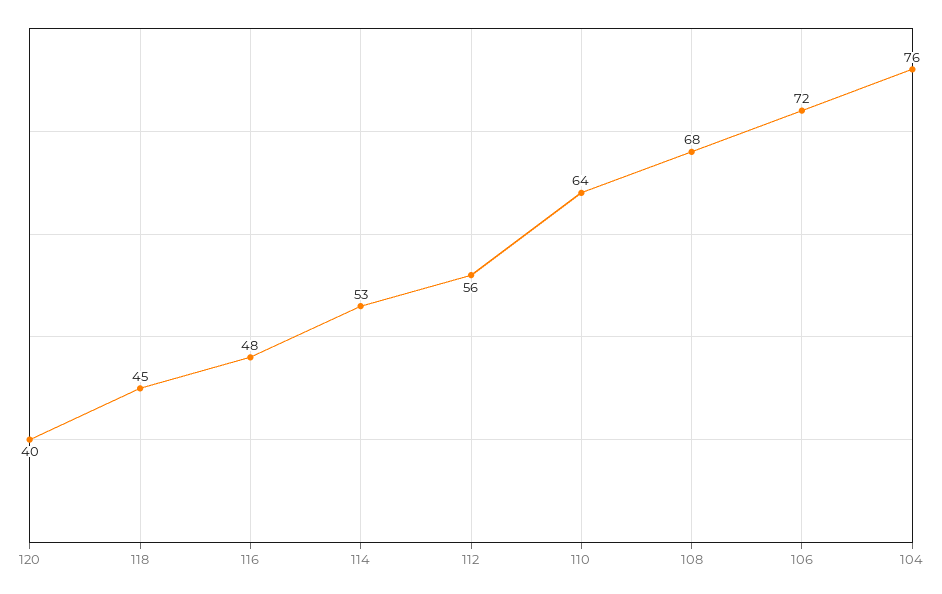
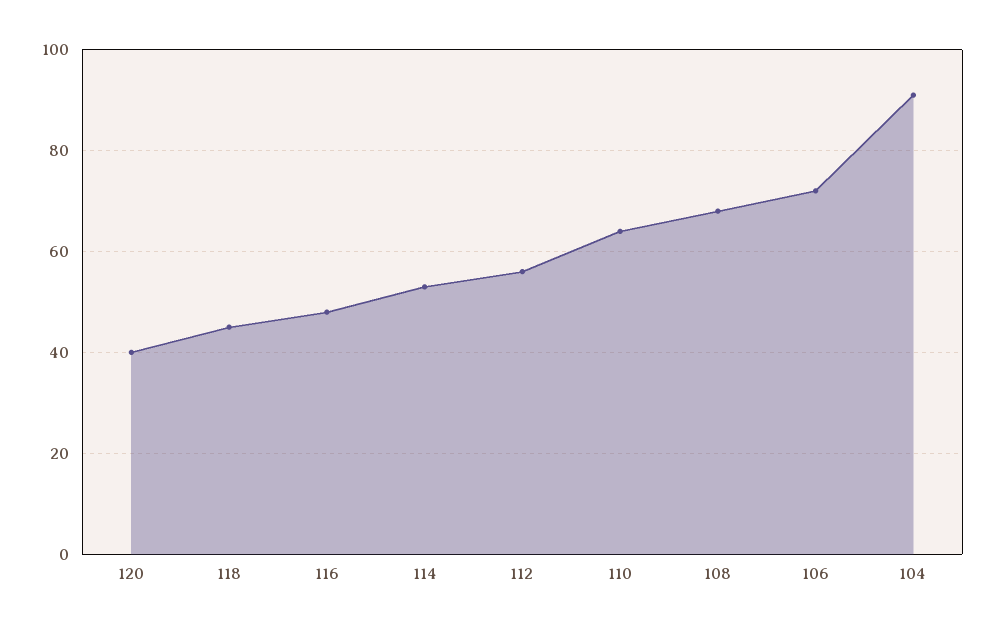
  {
    "120": 40,
    "118": 45,
    "116": 48,
    "114": 53,
    "112": 56,
    "110": 64,
    "108": 68,
    "106": 72,
-   "104": 76
+   "104": 90
  }

